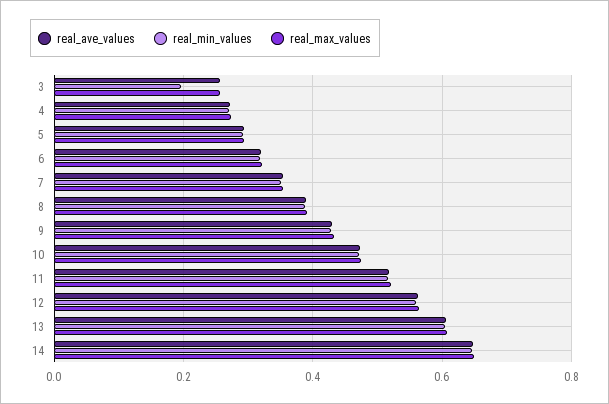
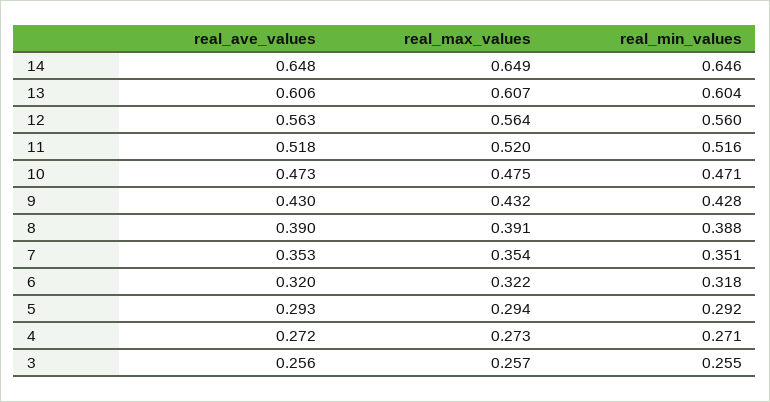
  {
    "real_ave_values": {
      "3": 0.256,
      "4": 0.272,
      "5": 0.293,
      "6": 0.32,
      "7": 0.353,
      "8": 0.39,
      "9": 0.43,
      "10": 0.473,
      "11": 0.518,
      "12": 0.563,
      "13": 0.606,
      "14": 0.648
    },
    "real_min_values": {
-     "3": 0.2,
+     "3": 0.255,
      "4": 0.271,
      "5": 0.292,
      "6": 0.318,
      "7": 0.351,
      "8": 0.388,
      "9": 0.428,
      "10": 0.471,
      "11": 0.516,
      "12": 0.56,
      "13": 0.604,
      "14": 0.646
    },
    "real_max_values": {
      "3": 0.257,
      "4": 0.273,
      "5": 0.294,
      "6": 0.322,
      "7": 0.354,
      "8": 0.391,
      "9": 0.432,
      "10": 0.475,
      "11": 0.52,
      "12": 0.564,
      "13": 0.607,
      "14": 0.649
    }
  }

